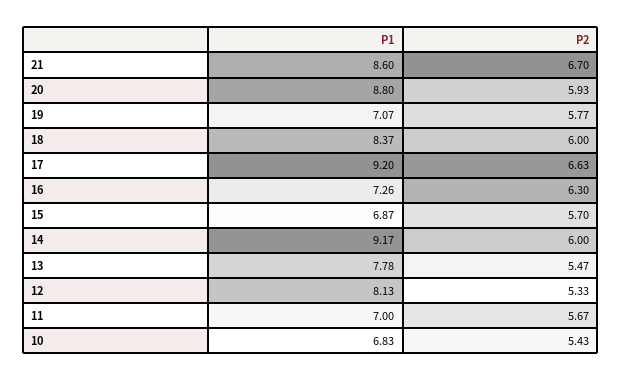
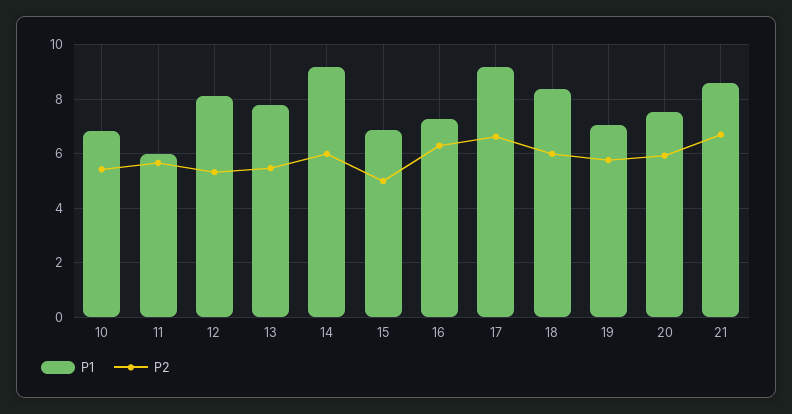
  {
    "P1": {
      "21": 8.6,
-     "20": 8.8,
+     "20": 7.5,
      "19": 7.07,
      "18": 8.37,
      "17": 9.2,
      "16": 7.26,
      "15": 6.87,
      "14": 9.17,
      "13": 7.78,
      "12": 8.13,
-     "11": 7,
+     "11": 6,
      "10": 6.83
    },
    "P2": {
      "21": 6.7,
      "20": 5.93,
      "19": 5.77,
      "18": 6,
      "17": 6.63,
      "16": 6.3,
-     "15": 5.7,
+     "15": 5,
      "14": 6,
      "13": 5.47,
      "12": 5.33,
      "11": 5.67,
      "10": 5.43
    }
  }

